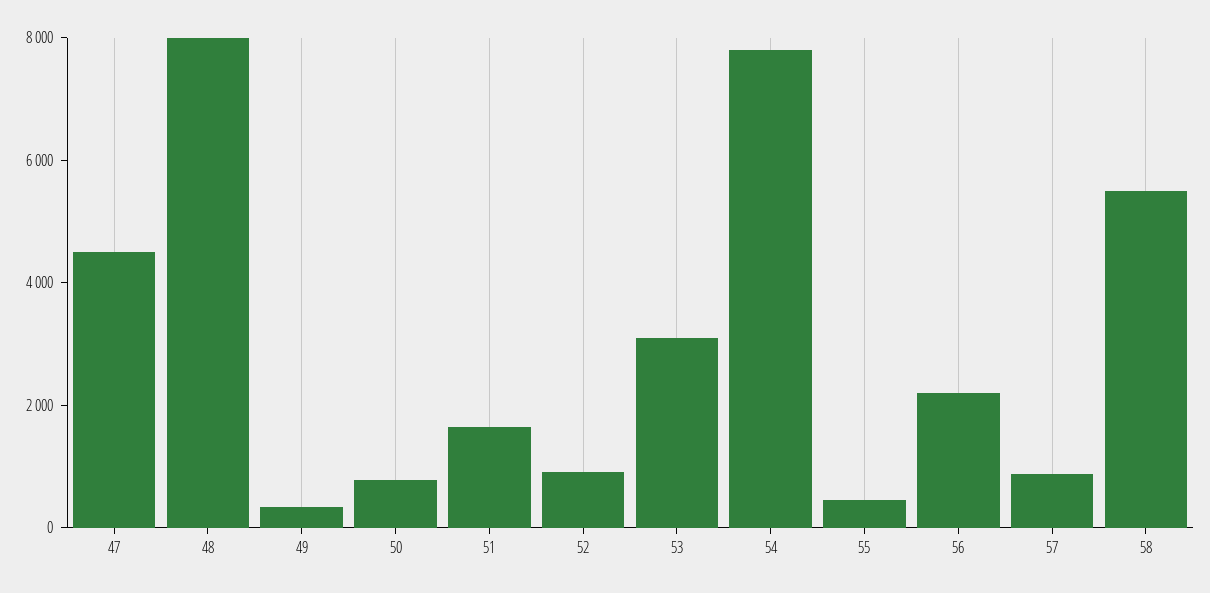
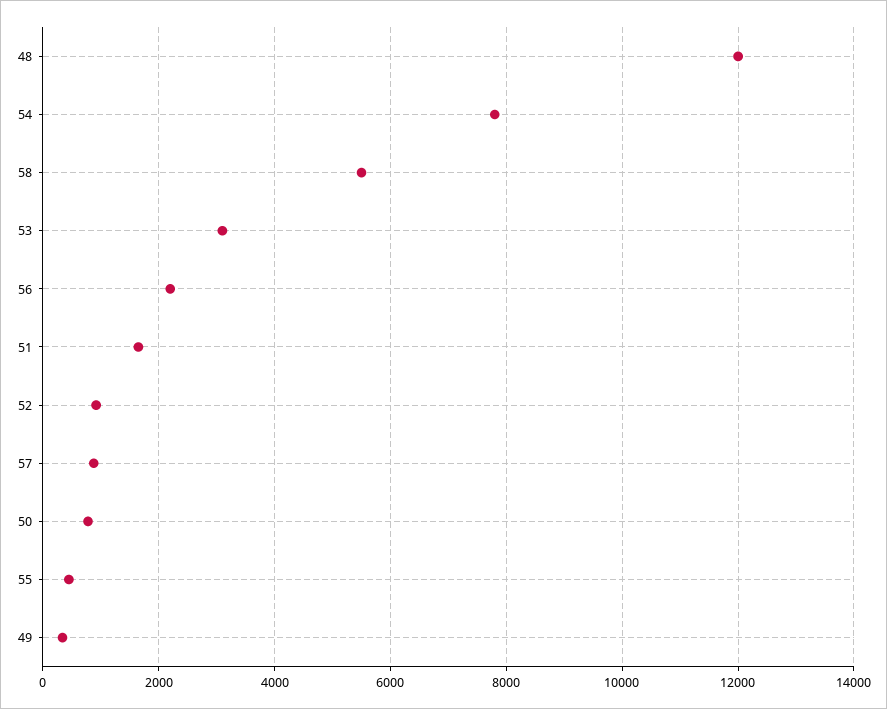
  {
-   "47": 4500,
-   "48": 8000,
+   "48": 12000,
    "49": 400,
    "50": 800,
    "51": 1600,
    "52": 1000,
    "53": 3200,
    "54": 7800,
    "55": 400,
    "56": 2200,
    "57": 800,
    "58": 5600
  }

